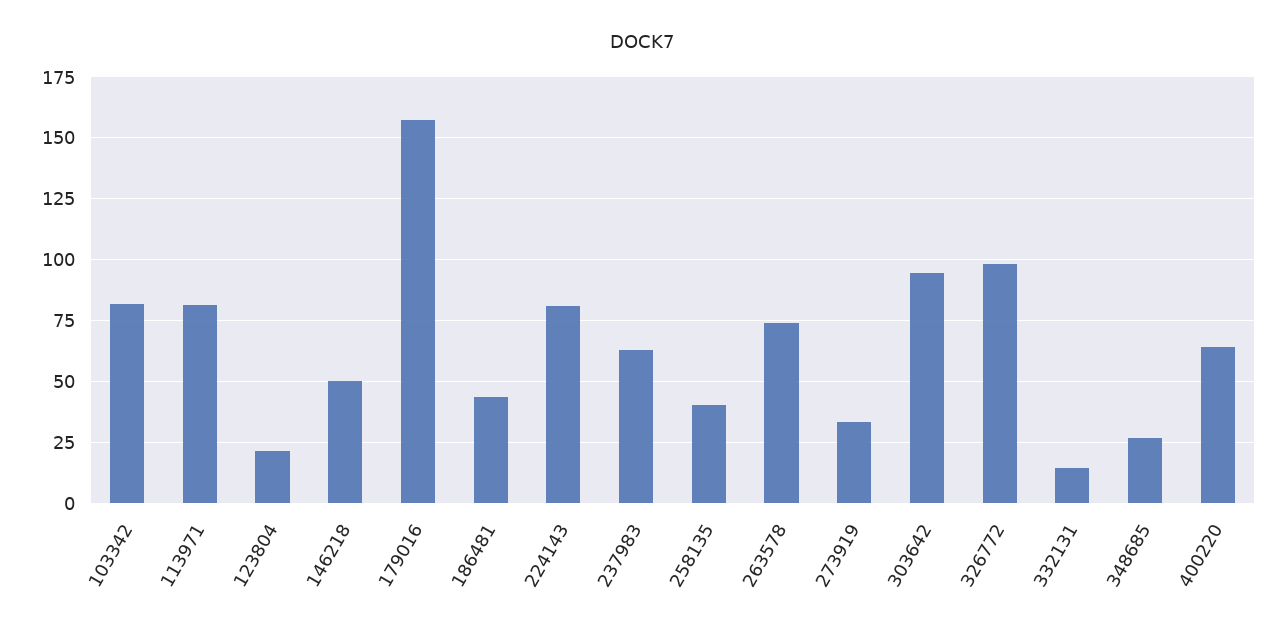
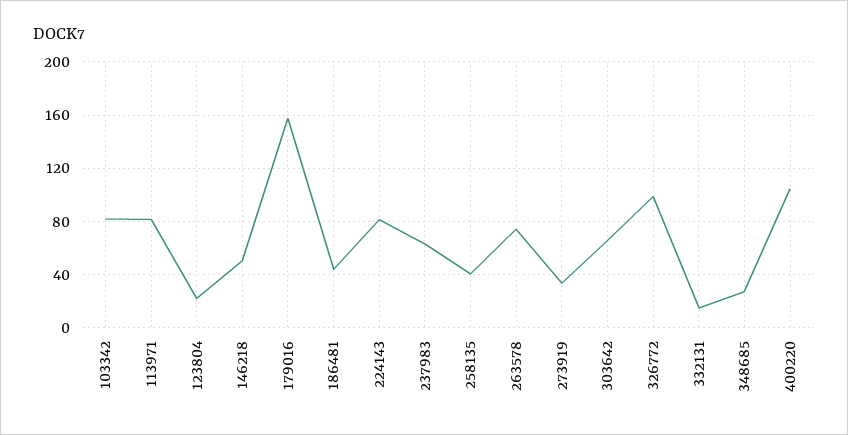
  {
    "103342": 82.5,
    "113971": 82.5,
    "123804": 22.5,
    "146218": 50,
    "179016": 157.5,
    "186481": 42.5,
    "224143": 80,
    "237983": 62.5,
    "258135": 40,
    "263578": 75,
    "273919": 32.5,
-   "303642": 95,
+   "303642": 65,
    "326772": 97.5,
    "332131": 15,
    "348685": 27.5,
-   "400220": 65
+   "400220": 105
  }

